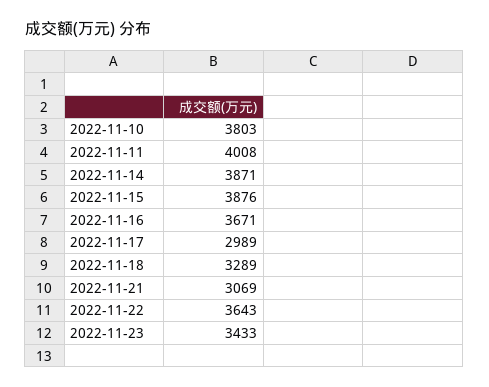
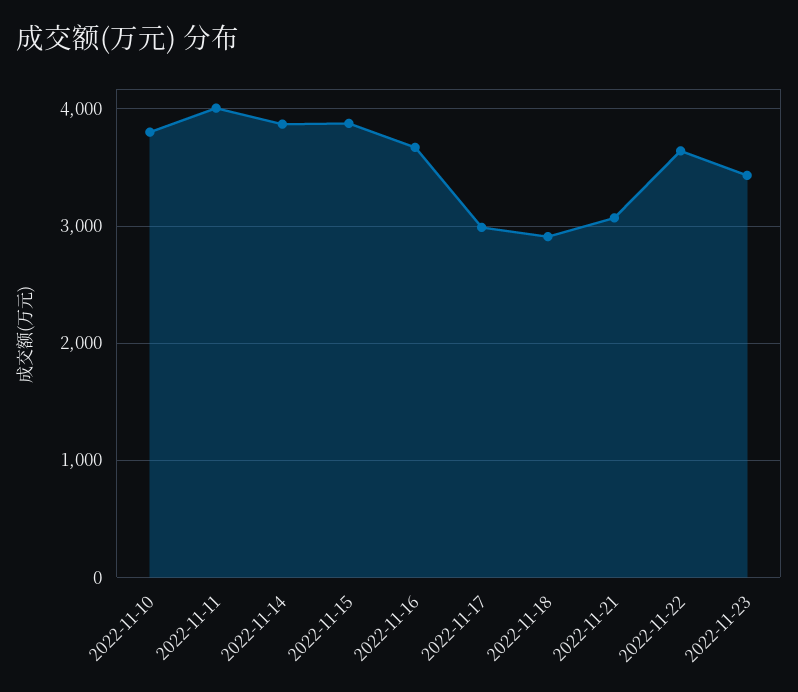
  {
    "2022-11-10": 3803,
    "2022-11-11": 4008,
    "2022-11-14": 3871,
    "2022-11-15": 3876,
    "2022-11-16": 3671,
    "2022-11-17": 2989,
-   "2022-11-18": 3289,
+   "2022-11-18": 2900,
    "2022-11-21": 3069,
    "2022-11-22": 3643,
    "2022-11-23": 3433
  }

